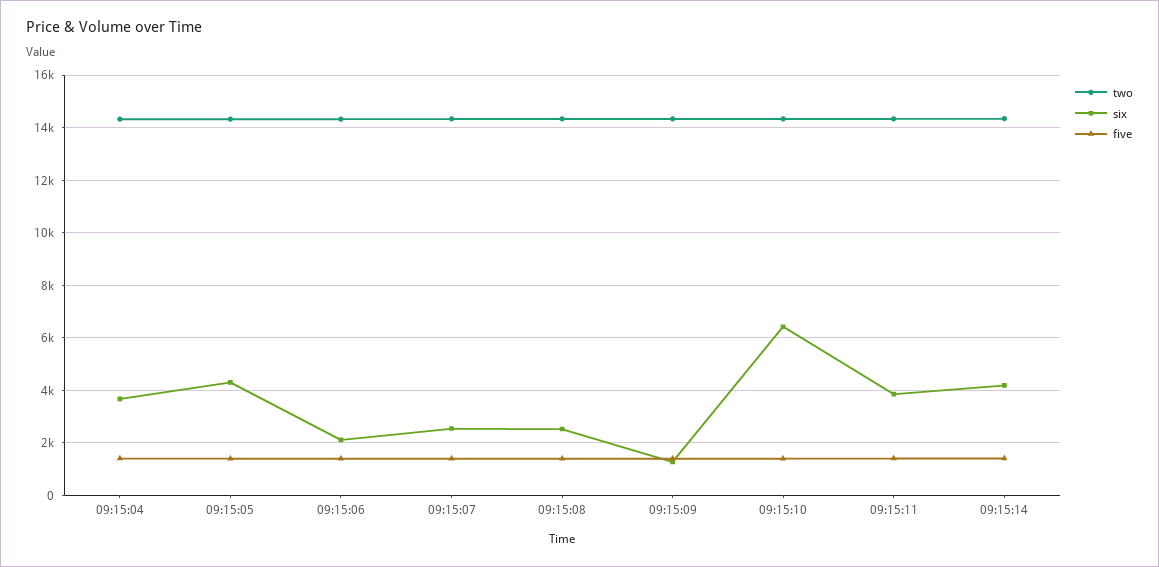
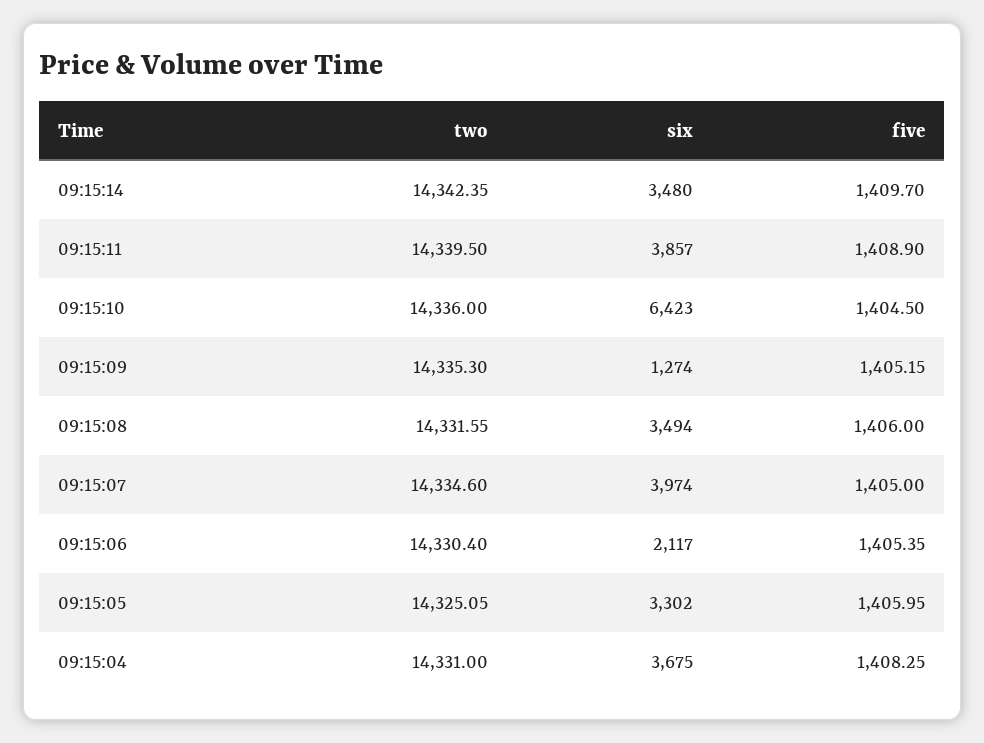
  {
    "two": {
      "09:15:04": 14331,
      "09:15:05": 14325.05,
      "09:15:06": 14330.4,
      "09:15:07": 14334.6,
      "09:15:08": 14331.55,
      "09:15:09": 14335.3,
      "09:15:10": 14336,
      "09:15:11": 14339.5,
      "09:15:14": 14342.35
    },
    "six": {
      "09:15:04": 3675,
-     "09:15:05": 4250,
+     "09:15:05": 3302,
      "09:15:06": 2117,
-     "09:15:07": 2500,
+     "09:15:07": 3974,
-     "09:15:08": 2500,
+     "09:15:08": 3494,
      "09:15:09": 1274,
      "09:15:10": 6423,
      "09:15:11": 3857,
-     "09:15:14": 4250
+     "09:15:14": 3480
    },
    "five": {
      "09:15:04": 1408.25,
      "09:15:05": 1405.95,
      "09:15:06": 1405.35,
      "09:15:07": 1405,
      "09:15:08": 1406,
      "09:15:09": 1405.15,
      "09:15:10": 1404.5,
      "09:15:11": 1408.9,
      "09:15:14": 1409.7
    }
  }

